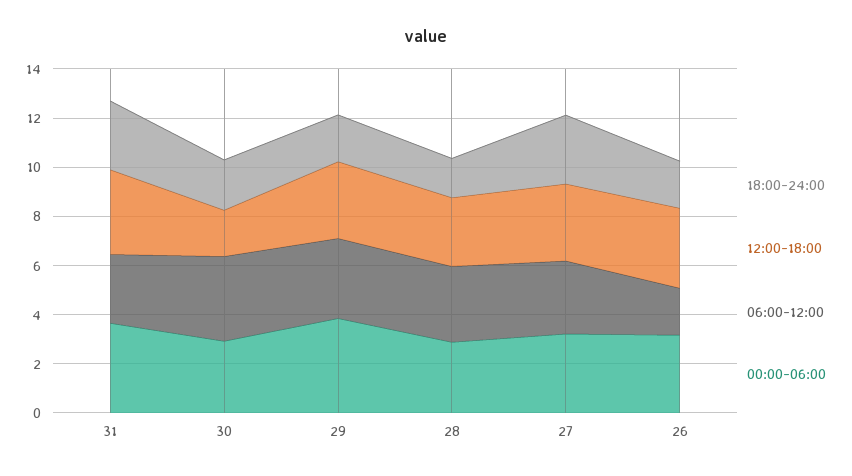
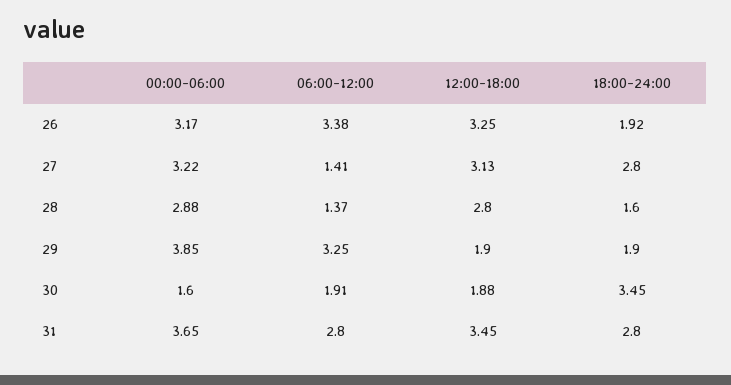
  {
    "18:00-24:00": {
      "31": 2.8,
-     "30": 2,
+     "30": 3.45,
      "29": 1.9,
      "28": 1.6,
      "27": 2.8,
      "26": 1.92
    },
    "12:00-18:00": {
      "31": 3.45,
      "30": 1.88,
-     "29": 3,
+     "29": 1.9,
      "28": 2.8,
      "27": 3.13,
      "26": 3.25
    },
    "06:00-12:00": {
      "31": 2.8,
-     "30": 3.5,
+     "30": 1.91,
      "29": 3.25,
-     "28": 3,
+     "28": 1.37,
-     "27": 3,
+     "27": 1.41,
-     "26": 2
+     "26": 3.38
    },
    "00:00-06:00": {
      "31": 3.65,
-     "30": 3,
+     "30": 1.6,
      "29": 3.85,
      "28": 2.88,
      "27": 3.22,
      "26": 3.17
    }
  }

